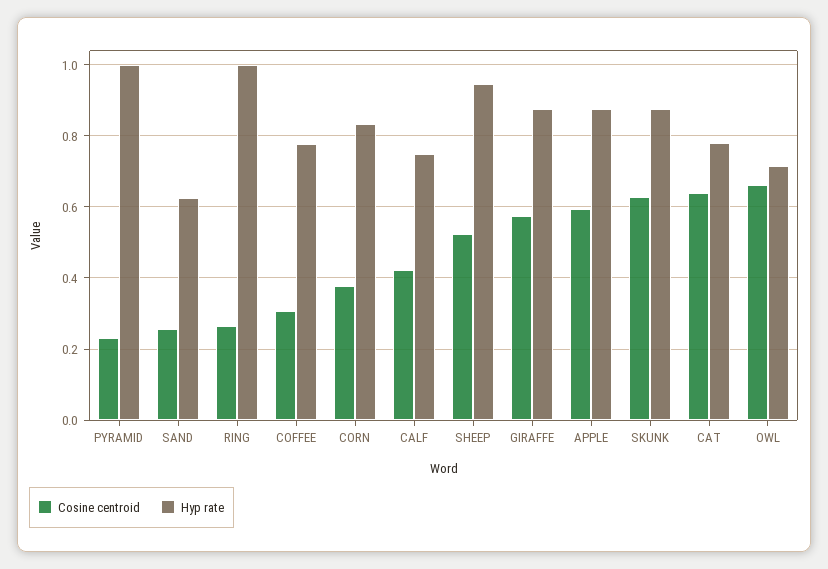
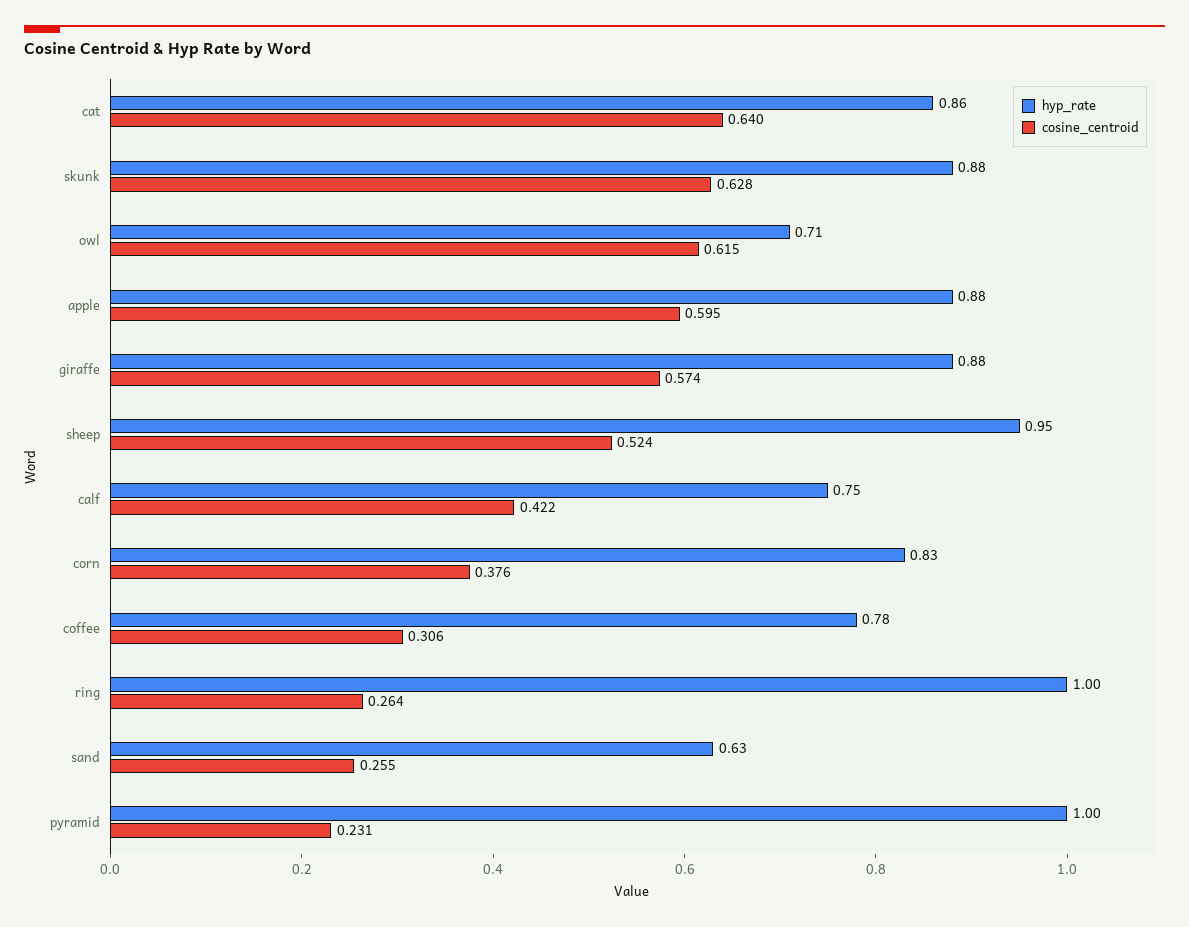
  {
    "Cosine centroid": {
      "PYRAMID": 0.231,
      "SAND": 0.255,
      "RING": 0.264,
      "COFFEE": 0.306,
      "CORN": 0.376,
      "CALF": 0.422,
      "SHEEP": 0.524,
      "GIRAFFE": 0.574,
      "APPLE": 0.595,
      "SKUNK": 0.628,
      "CAT": 0.64,
-     "OWL": 0.66
+     "OWL": 0.615
    },
    "Hyp rate": {
      "PYRAMID": 1,
      "SAND": 0.63,
      "RING": 1,
      "COFFEE": 0.78,
      "CORN": 0.83,
      "CALF": 0.75,
      "SHEEP": 0.95,
      "GIRAFFE": 0.88,
      "APPLE": 0.88,
      "SKUNK": 0.88,
-     "CAT": 0.78,
+     "CAT": 0.86,
      "OWL": 0.71
    }
  }

